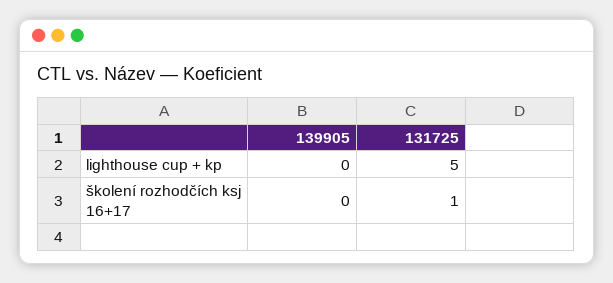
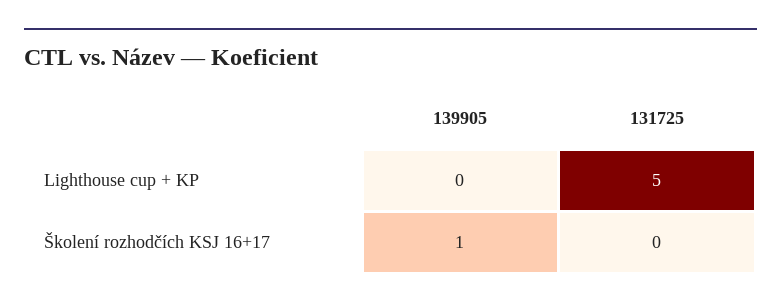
  {
    "139905": {
      "lighthouse cup + kp": 0,
-     "školení rozhodčích ksj 16+17": 0
+     "školení rozhodčích ksj 16+17": 1
    },
    "131725": {
      "lighthouse cup + kp": 5,
-     "školení rozhodčích ksj 16+17": 1
+     "školení rozhodčích ksj 16+17": 0
    }
  }

